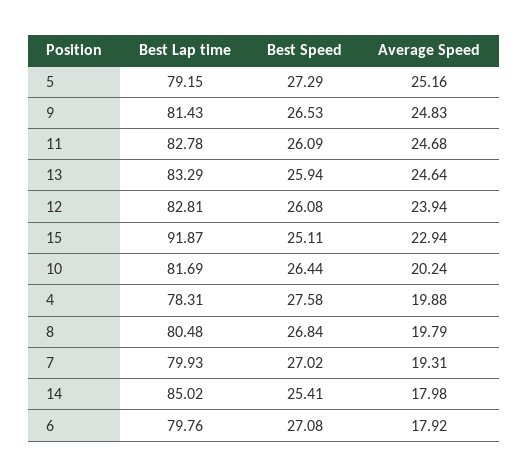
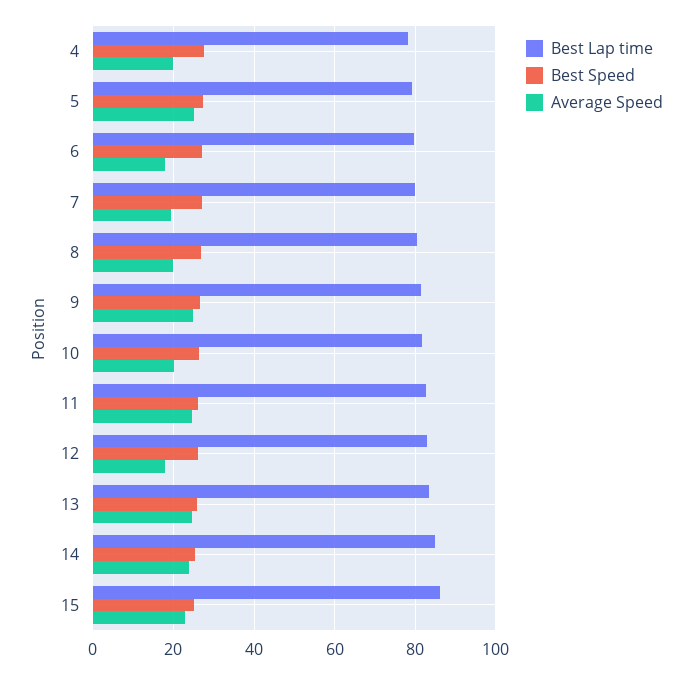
  {
    "Best Lap time": {
      "5": 79.15,
      "9": 81.43,
      "11": 82.78,
      "13": 83.29,
      "12": 82.81,
-     "15": 91.87,
+     "15": 86,
      "10": 81.69,
      "4": 78.31,
      "8": 80.48,
      "7": 79.93,
      "14": 85.02,
      "6": 79.76
    },
    "Best Speed": {
      "5": 27.29,
      "9": 26.53,
      "11": 26.09,
      "13": 25.94,
      "12": 26.08,
      "15": 25.11,
      "10": 26.44,
      "4": 27.58,
      "8": 26.84,
      "7": 27.02,
      "14": 25.41,
      "6": 27.08
    },
    "Average Speed": {
      "5": 25.16,
      "9": 24.83,
      "11": 24.68,
      "13": 24.64,
-     "12": 23.94,
+     "12": 18,
      "15": 22.94,
      "10": 20.24,
      "4": 19.88,
      "8": 19.79,
      "7": 19.31,
-     "14": 17.98,
+     "14": 24,
      "6": 17.92
    }
  }

